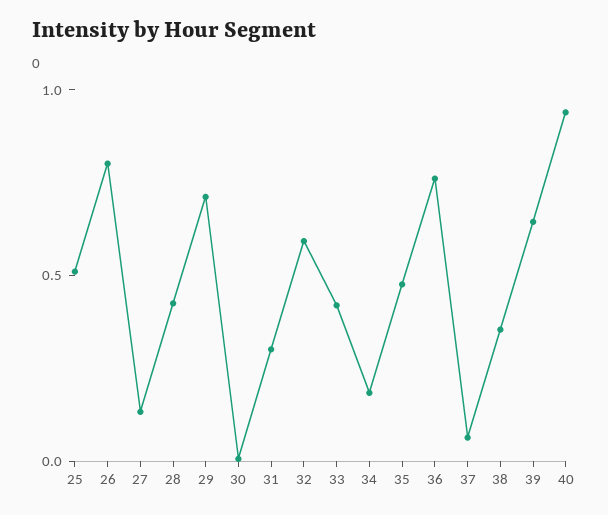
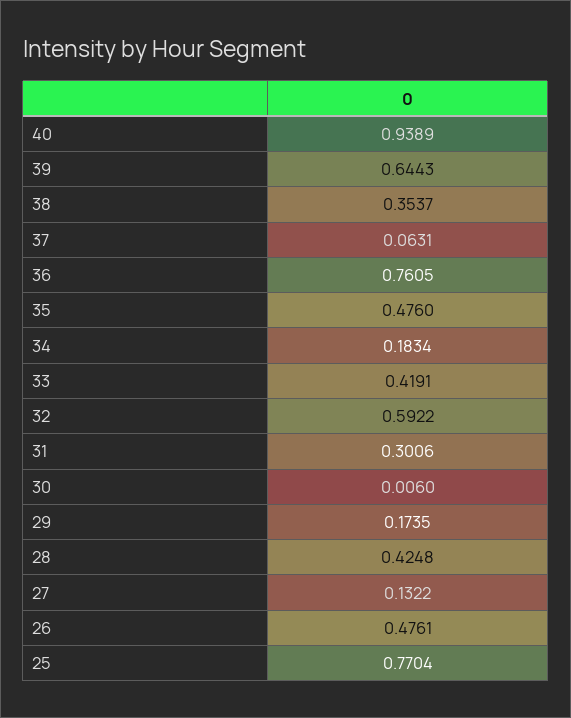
  {
-   "25": 0.5,
+   "25": 0.7704,
-   "26": 0.8,
+   "26": 0.4761,
    "27": 0.1322,
    "28": 0.4248,
-   "29": 0.7,
+   "29": 0.1735,
    "30": 0.006,
    "31": 0.3006,
    "32": 0.5922,
    "33": 0.4191,
    "34": 0.1834,
    "35": 0.476,
    "36": 0.7605,
    "37": 0.0631,
    "38": 0.3537,
    "39": 0.6443,
    "40": 0.9389
  }

